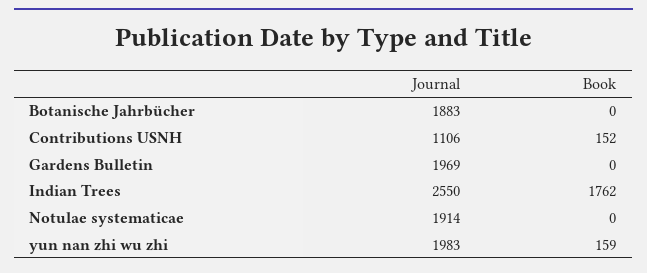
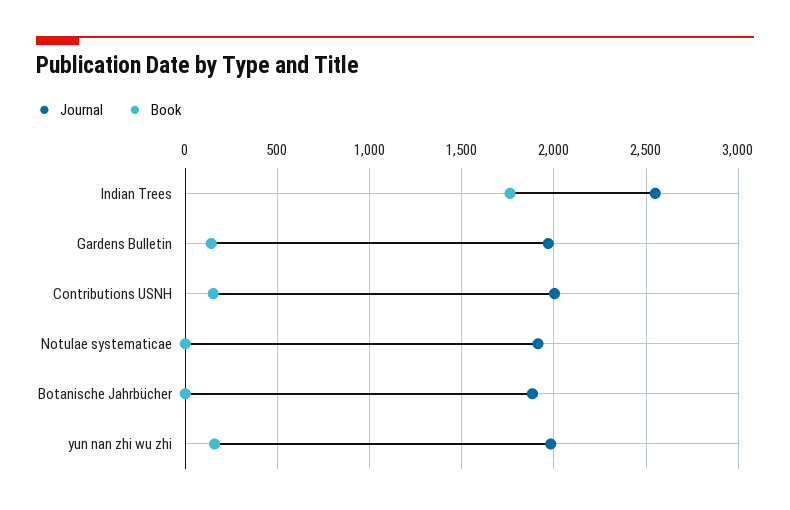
  {
    "Journal": {
      "Botanische Jahrbücher": 1883,
-     "Contributions USNH": 1106,
+     "Contributions USNH": 2000,
      "Gardens Bulletin": 1969,
      "Indian Trees": 2550,
      "Notulae systematicae": 1914,
      "yun nan zhi wu zhi": 1983
    },
    "Book": {
      "Botanische Jahrbücher": 0,
      "Contributions USNH": 152,
-     "Gardens Bulletin": 0,
+     "Gardens Bulletin": 150,
      "Indian Trees": 1762,
      "Notulae systematicae": 0,
      "yun nan zhi wu zhi": 159
    }
  }

